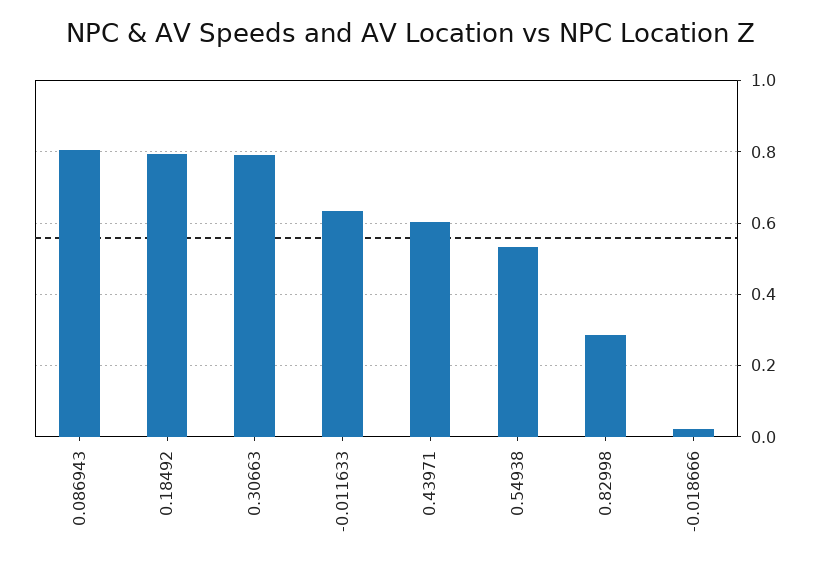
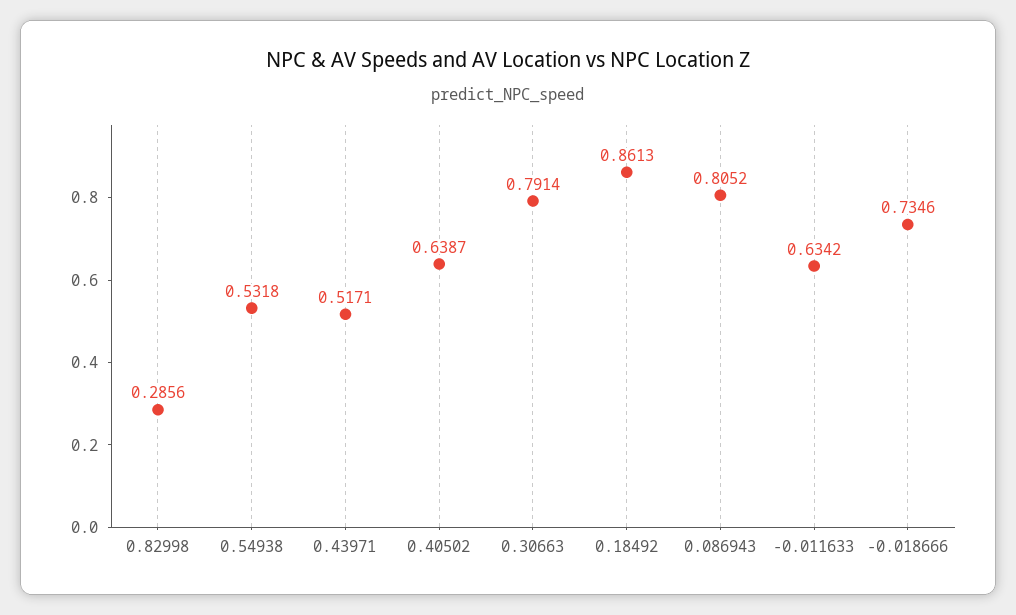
  {
    "0.086943": 0.8052,
-   "0.18492": 0.8,
+   "0.18492": 0.8613,
    "0.30663": 0.7914,
    "-0.011633": 0.6342,
-   "0.43971": 0.6,
+   "0.43971": 0.5171,
    "0.54938": 0.5318,
    "0.82998": 0.2856,
-   "-0.018666": 0.02
+   "-0.018666": 0.7346,
+   "0.40502": 0.6387
  }

